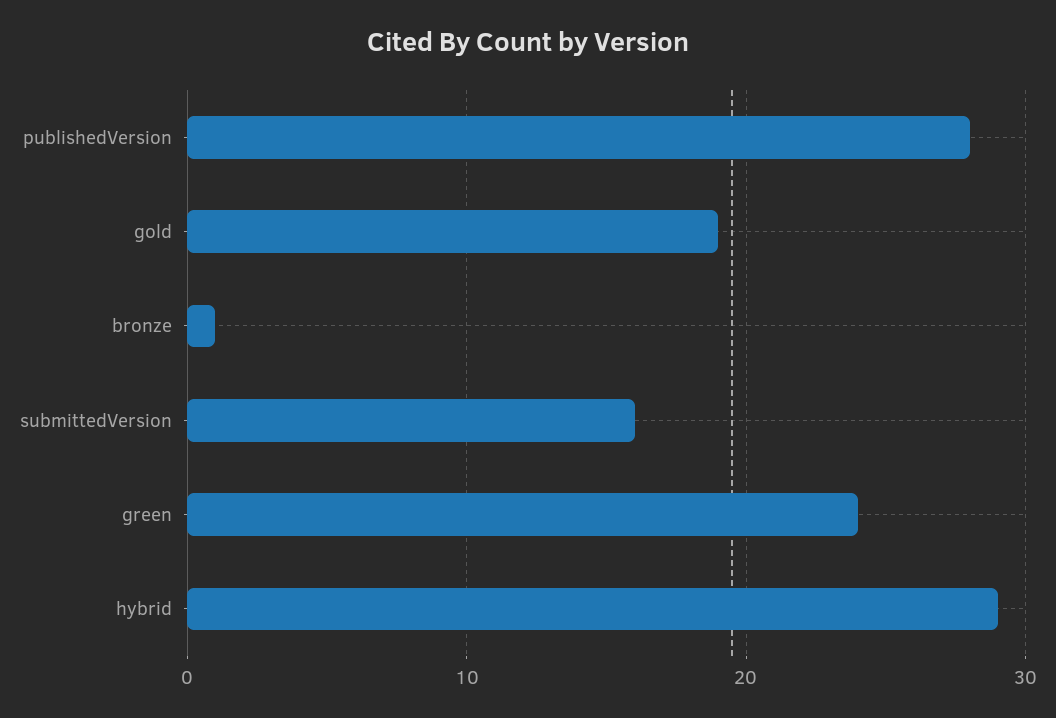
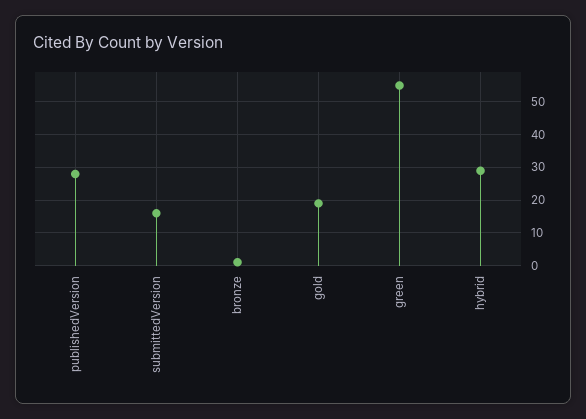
  {
    "publishedVersion": 28,
    "gold": 19,
    "bronze": 1,
    "submittedVersion": 16,
-   "green": 24,
+   "green": 55,
    "hybrid": 29
  }

